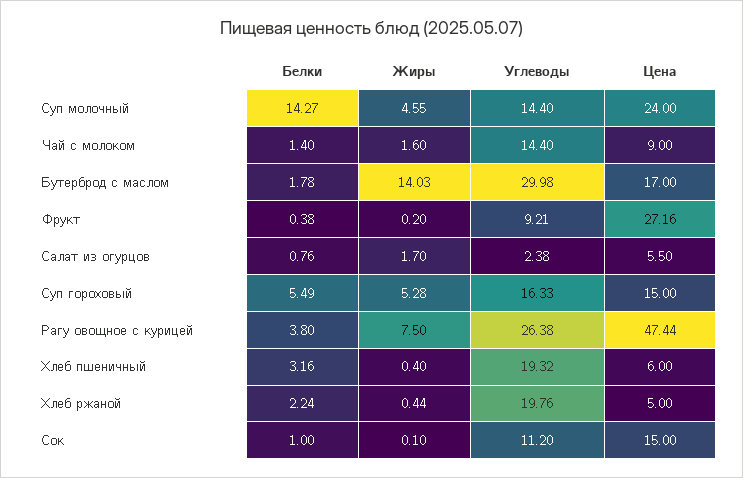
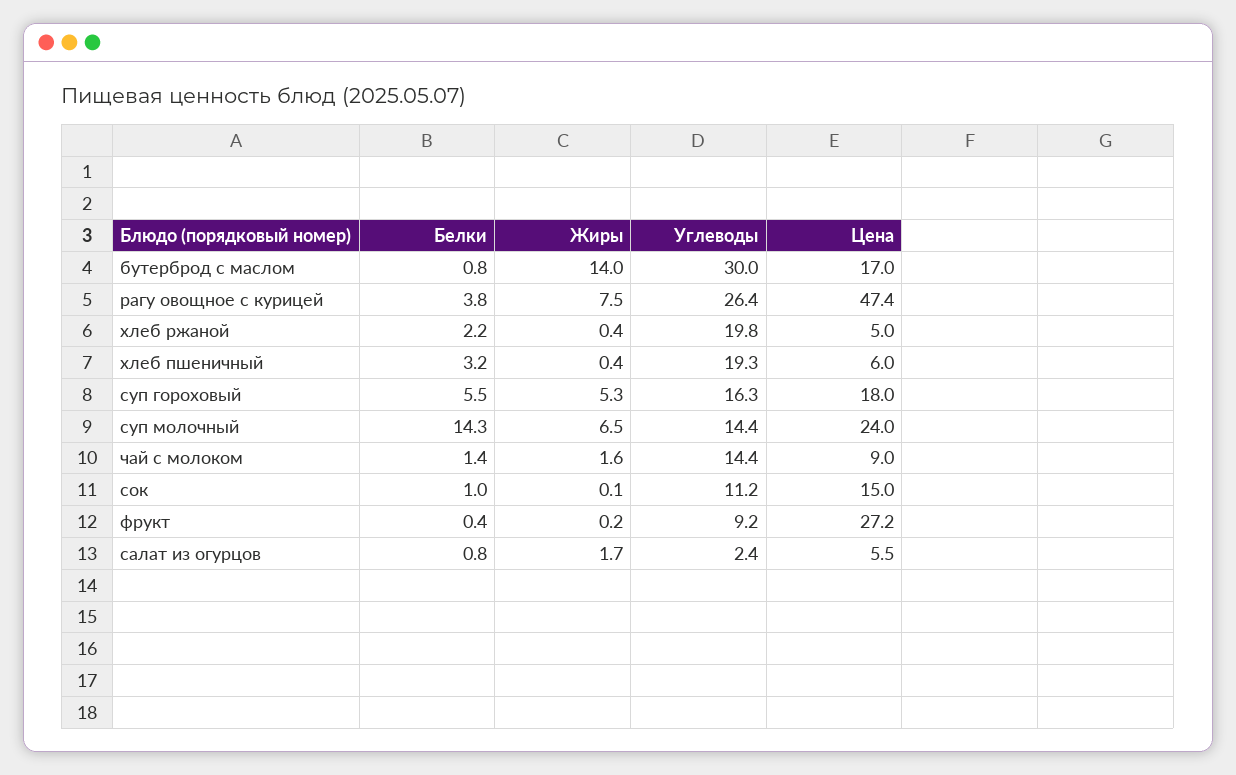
  {
    "Белки": {
      "Суп молочный": 14.27,
      "Чай с молоком": 1.4,
-     "Бутерброд с маслом": 1.78,
+     "Бутерброд с маслом": 0.8,
      "Фрукт": 0.38,
      "Салат из огурцов": 0.76,
      "Суп гороховый": 5.49,
      "Рагу овощное с курицей": 3.8,
      "Хлеб пшеничный": 3.16,
      "Хлеб ржаной": 2.24,
      "Сок": 1
    },
    "Жиры": {
-     "Суп молочный": 4.55,
+     "Суп молочный": 6.5,
      "Чай с молоком": 1.6,
      "Бутерброд с маслом": 14.03,
      "Фрукт": 0.2,
      "Салат из огурцов": 1.7,
      "Суп гороховый": 5.28,
      "Рагу овощное с курицей": 7.5,
      "Хлеб пшеничный": 0.4,
      "Хлеб ржаной": 0.44,
      "Сок": 0.1
    },
    "Углеводы": {
      "Суп молочный": 14.4,
      "Чай с молоком": 14.4,
      "Бутерброд с маслом": 29.98,
      "Фрукт": 9.21,
      "Салат из огурцов": 2.38,
      "Суп гороховый": 16.33,
      "Рагу овощное с курицей": 26.38,
      "Хлеб пшеничный": 19.32,
      "Хлеб ржаной": 19.76,
      "Сок": 11.2
    },
    "Цена": {
      "Суп молочный": 24,
      "Чай с молоком": 9,
      "Бутерброд с маслом": 17,
      "Фрукт": 27.16,
      "Салат из огурцов": 5.5,
-     "Суп гороховый": 15,
+     "Суп гороховый": 18,
      "Рагу овощное с курицей": 47.44,
      "Хлеб пшеничный": 6,
      "Хлеб ржаной": 5,
      "Сок": 15
    }
  }

